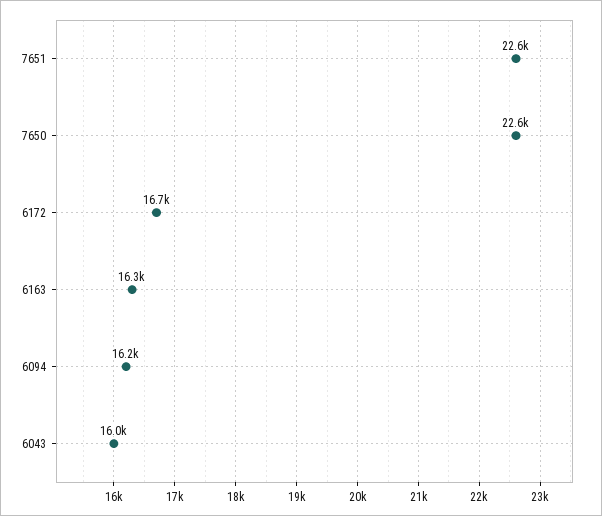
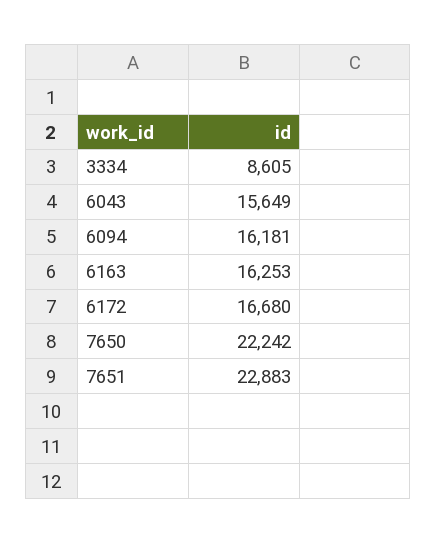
  {
-   "7651": 22600,
+   "7651": 22883,
-   "7650": 22600,
+   "7650": 22242,
    "6172": 16680,
    "6163": 16253,
    "6094": 16181,
-   "6043": 16000
+   "6043": 15649,
+   "3334": 8605
  }

